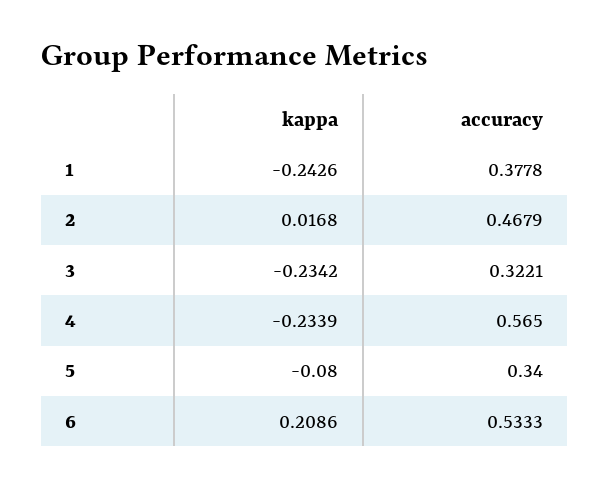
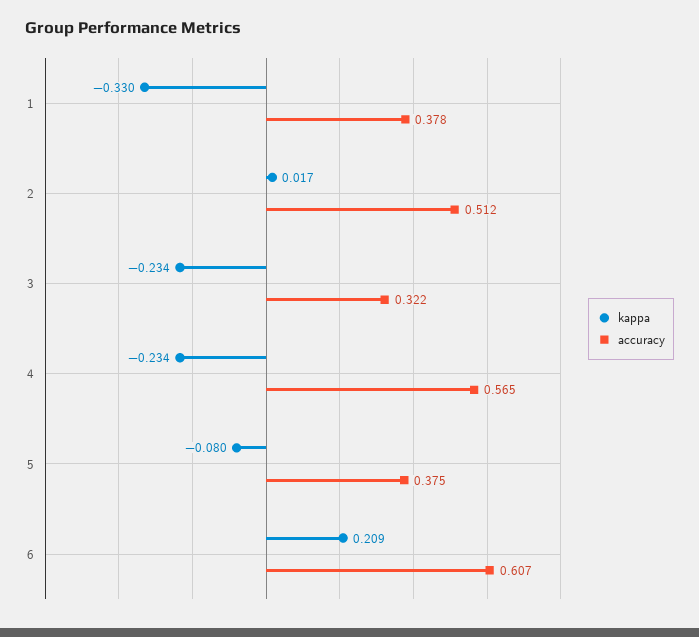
  {
    "kappa": {
-     "1": -0.2426,
+     "1": -0.33,
      "2": 0.0168,
      "3": -0.2342,
      "4": -0.2339,
      "5": -0.08,
      "6": 0.2086
    },
    "accuracy": {
      "1": 0.3778,
-     "2": 0.4679,
+     "2": 0.512,
      "3": 0.3221,
      "4": 0.565,
-     "5": 0.34,
+     "5": 0.375,
-     "6": 0.5333
+     "6": 0.607
    }
  }

